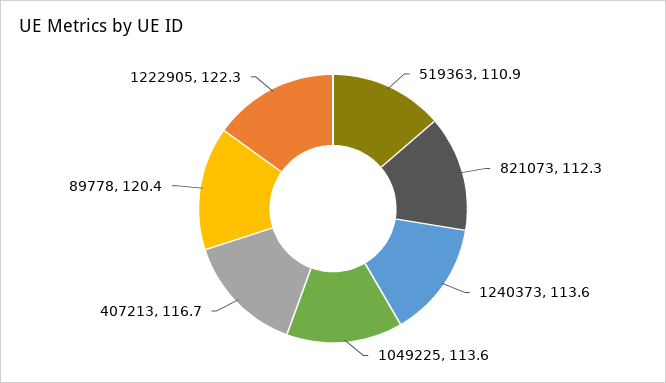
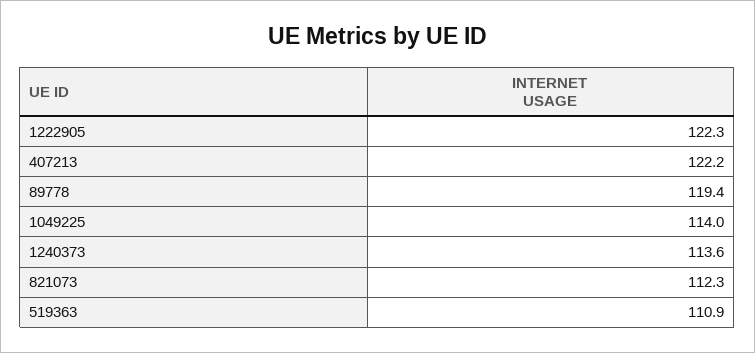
  {
    "519363": 110.9,
    "821073": 112.3,
    "1240373": 113.6,
-   "1049225": 113.6,
+   "1049225": 114,
-   "407213": 116.7,
+   "407213": 122.2,
-   "89778": 120.4,
+   "89778": 119.4,
    "1222905": 122.3
  }

